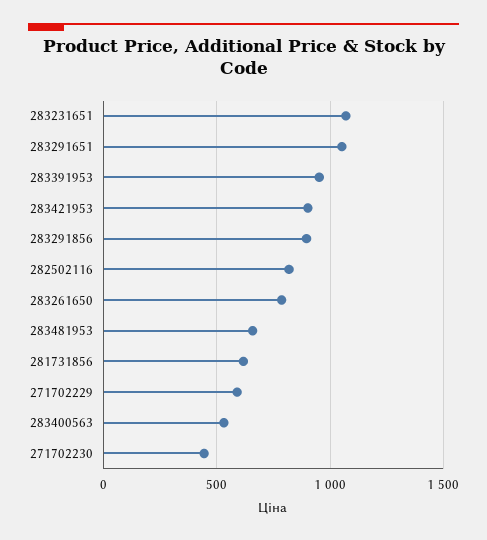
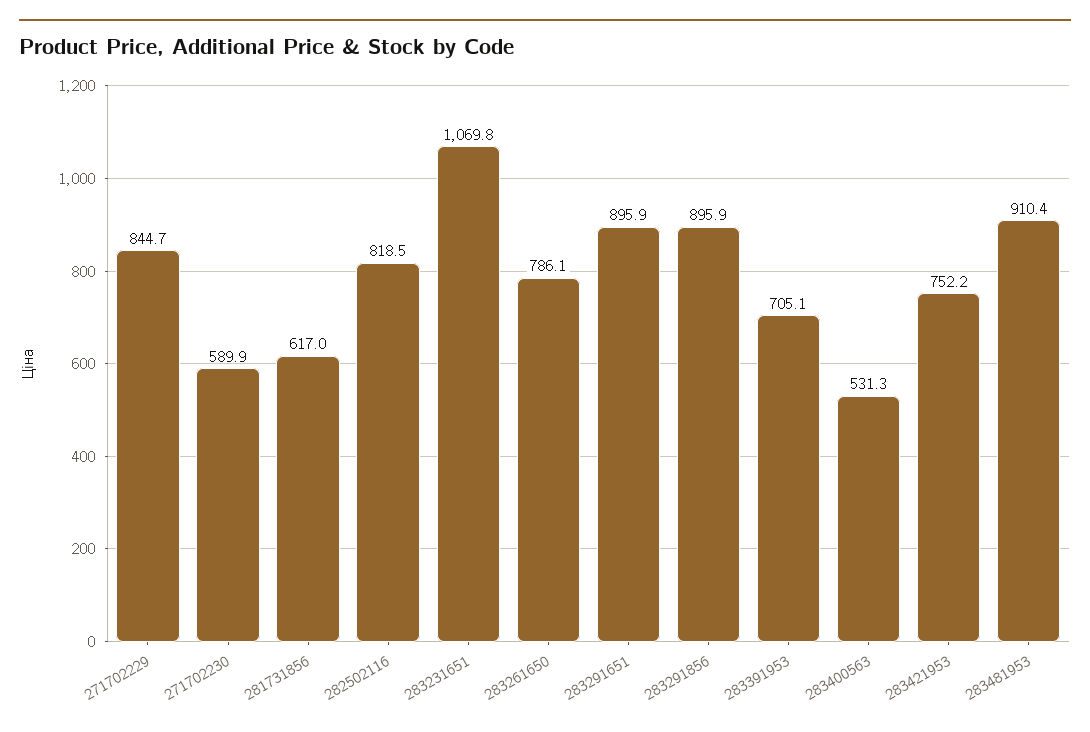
  {
    "283231651": 1069.8,
-   "283291651": 1050,
+   "283291651": 895.9,
-   "283391953": 950,
+   "283391953": 705.1,
-   "283421953": 900,
+   "283421953": 752.2,
    "283291856": 895.9,
    "282502116": 818.5,
    "283261650": 786.1,
-   "283481953": 650,
+   "283481953": 910.4,
    "281731856": 617,
-   "271702229": 600,
+   "271702229": 844.7,
    "283400563": 531.3,
-   "271702230": 450
+   "271702230": 589.9
  }

